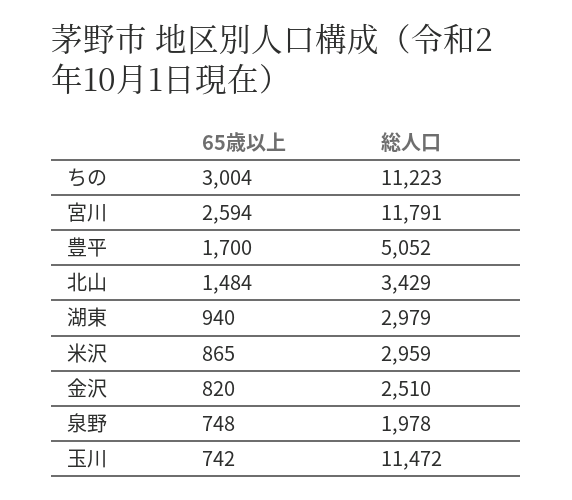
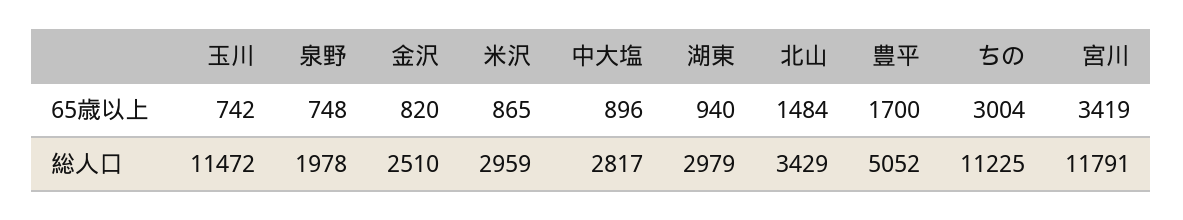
  {
    "65歳以上": {
      "ちの": 3004,
-     "宮川": 2594,
+     "宮川": 3419,
      "豊平": 1700,
      "北山": 1484,
      "湖東": 940,
      "米沢": 865,
      "金沢": 820,
      "泉野": 748,
-     "玉川": 742
+     "玉川": 742,
+     "中大塩": 896
    },
    "総人口": {
-     "ちの": 11223,
+     "ちの": 11225,
      "宮川": 11791,
      "豊平": 5052,
      "北山": 3429,
      "湖東": 2979,
      "米沢": 2959,
      "金沢": 2510,
      "泉野": 1978,
-     "玉川": 11472
+     "玉川": 11472,
+     "中大塩": 2817
    }
  }

